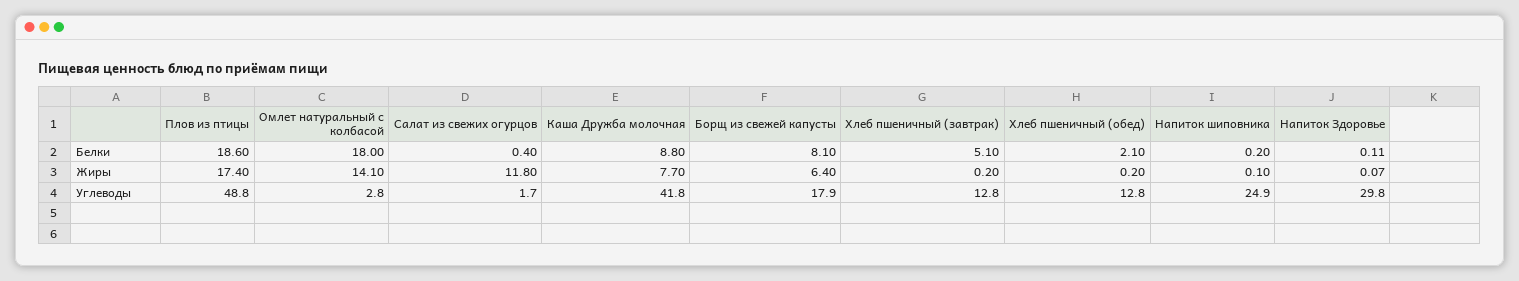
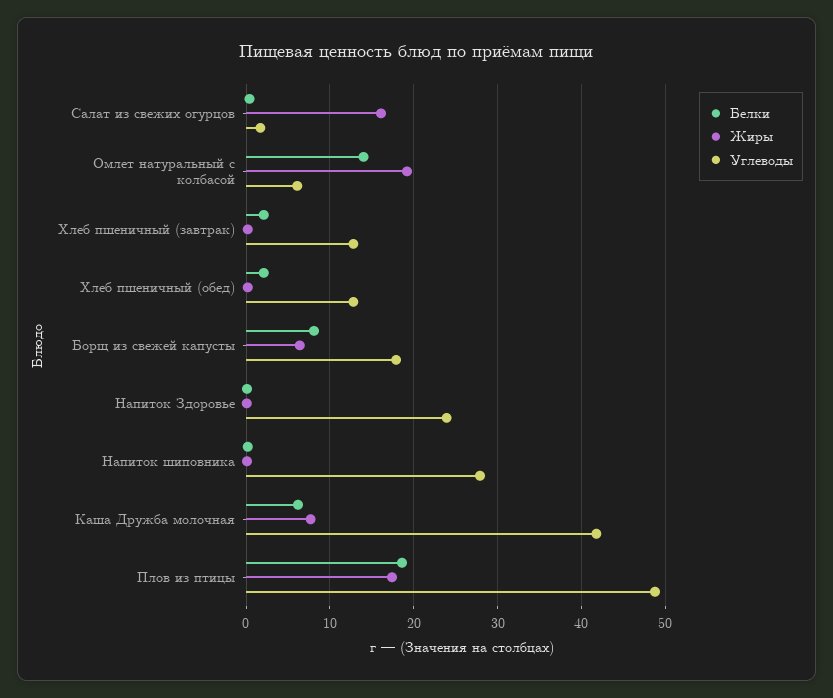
  {
    "Белки": {
      "Плов из птицы": 18.6,
-     "Омлет натуральный с колбасой": 18,
+     "Омлет натуральный с колбасой": 14,
      "Салат из свежих огурцов": 0.4,
-     "Каша Дружба молочная": 8.8,
+     "Каша Дружба молочная": 6,
      "Борщ из свежей капусты": 8.1,
-     "Хлеб пшеничный (завтрак)": 5.1,
+     "Хлеб пшеничный (завтрак)": 2,
      "Хлеб пшеничный (обед)": 2.1,
      "Напиток шиповника": 0.2,
      "Напиток Здоровье": 0.11
    },
    "Жиры": {
      "Плов из птицы": 17.4,
-     "Омлет натуральный с колбасой": 14.1,
+     "Омлет натуральный с колбасой": 19,
-     "Салат из свежих огурцов": 11.8,
+     "Салат из свежих огурцов": 16,
      "Каша Дружба молочная": 7.7,
      "Борщ из свежей капусты": 6.4,
      "Хлеб пшеничный (завтрак)": 0.2,
      "Хлеб пшеничный (обед)": 0.2,
      "Напиток шиповника": 0.1,
      "Напиток Здоровье": 0.07
    },
    "Углеводы": {
      "Плов из птицы": 48.8,
-     "Омлет натуральный с колбасой": 2.8,
+     "Омлет натуральный с колбасой": 6,
      "Салат из свежих огурцов": 1.7,
      "Каша Дружба молочная": 41.8,
      "Борщ из свежей капусты": 17.9,
      "Хлеб пшеничный (завтрак)": 12.8,
      "Хлеб пшеничный (обед)": 12.8,
-     "Напиток шиповника": 24.9,
+     "Напиток шиповника": 28,
-     "Напиток Здоровье": 29.8
+     "Напиток Здоровье": 24
    }
  }

